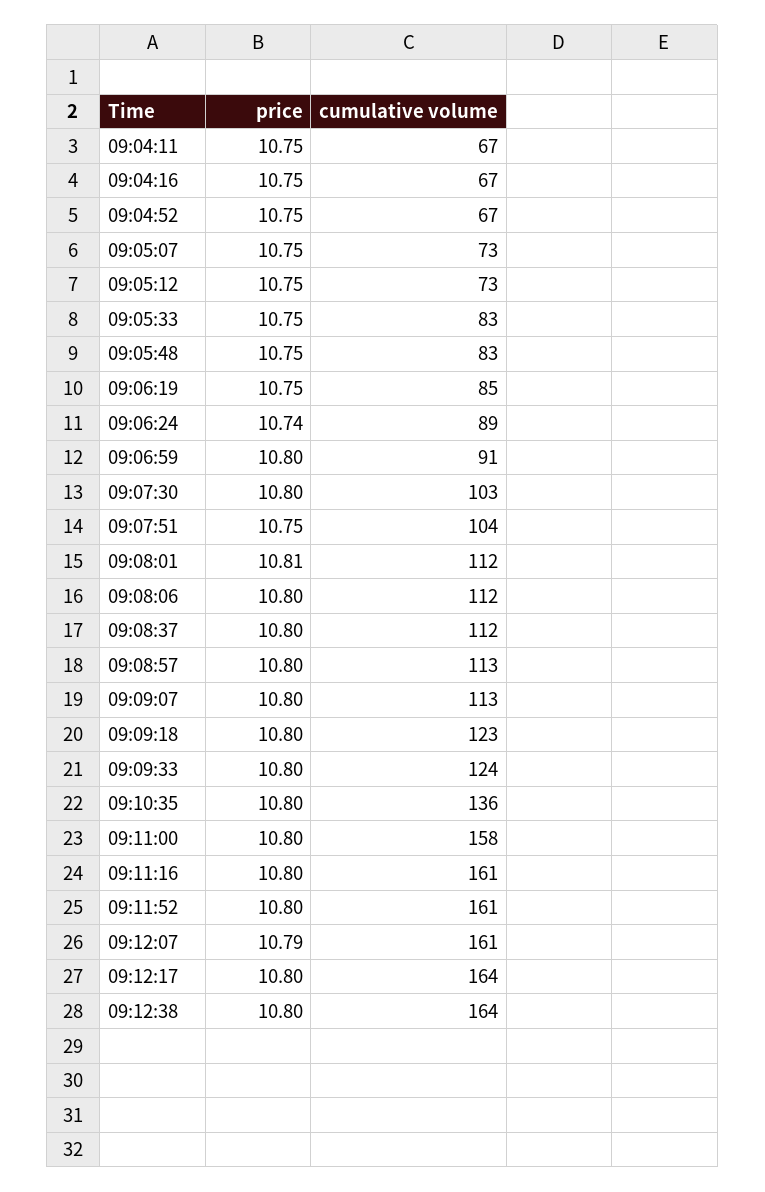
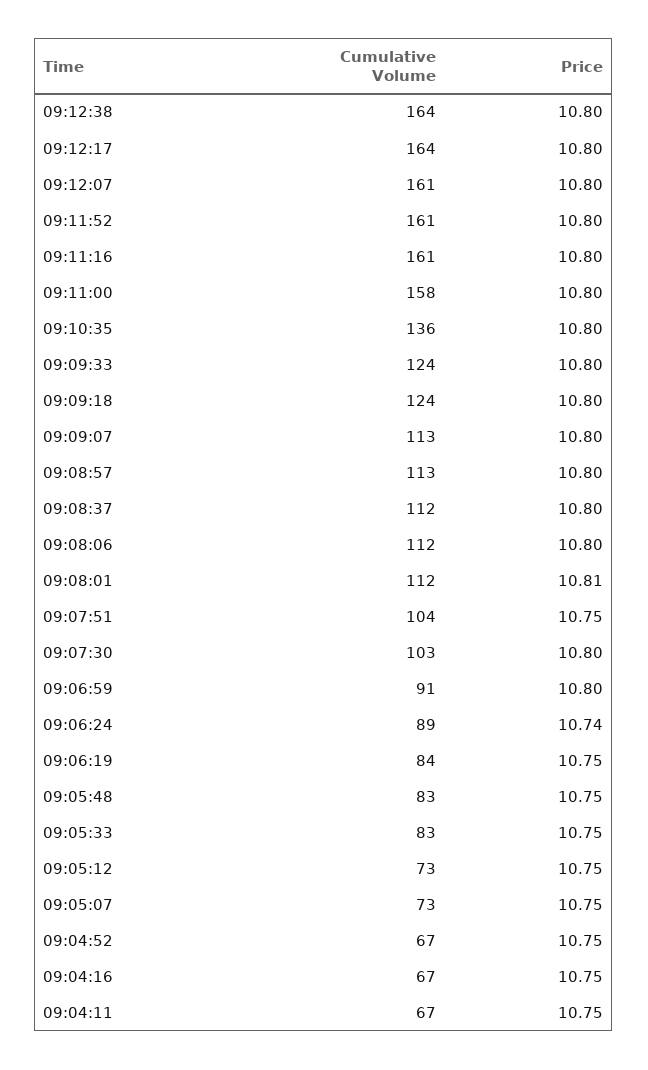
  {
    "price": {
      "09:04:11": 10.75,
      "09:04:16": 10.75,
      "09:04:52": 10.75,
      "09:05:07": 10.75,
      "09:05:12": 10.75,
      "09:05:33": 10.75,
      "09:05:48": 10.75,
      "09:06:19": 10.75,
      "09:06:24": 10.74,
      "09:06:59": 10.8,
      "09:07:30": 10.8,
      "09:07:51": 10.75,
      "09:08:01": 10.81,
      "09:08:06": 10.8,
      "09:08:37": 10.8,
      "09:08:57": 10.8,
      "09:09:07": 10.8,
      "09:09:18": 10.8,
      "09:09:33": 10.8,
      "09:10:35": 10.8,
      "09:11:00": 10.8,
      "09:11:16": 10.8,
      "09:11:52": 10.8,
-     "09:12:07": 10.79,
+     "09:12:07": 10.8,
      "09:12:17": 10.8,
      "09:12:38": 10.8
    },
    "cumulative volume": {
      "09:04:11": 67,
      "09:04:16": 67,
      "09:04:52": 67,
      "09:05:07": 73,
      "09:05:12": 73,
      "09:05:33": 83,
      "09:05:48": 83,
-     "09:06:19": 85,
+     "09:06:19": 84,
      "09:06:24": 89,
      "09:06:59": 91,
      "09:07:30": 103,
      "09:07:51": 104,
      "09:08:01": 112,
      "09:08:06": 112,
      "09:08:37": 112,
      "09:08:57": 113,
      "09:09:07": 113,
-     "09:09:18": 123,
+     "09:09:18": 124,
      "09:09:33": 124,
      "09:10:35": 136,
      "09:11:00": 158,
      "09:11:16": 161,
      "09:11:52": 161,
      "09:12:07": 161,
      "09:12:17": 164,
      "09:12:38": 164
    }
  }

